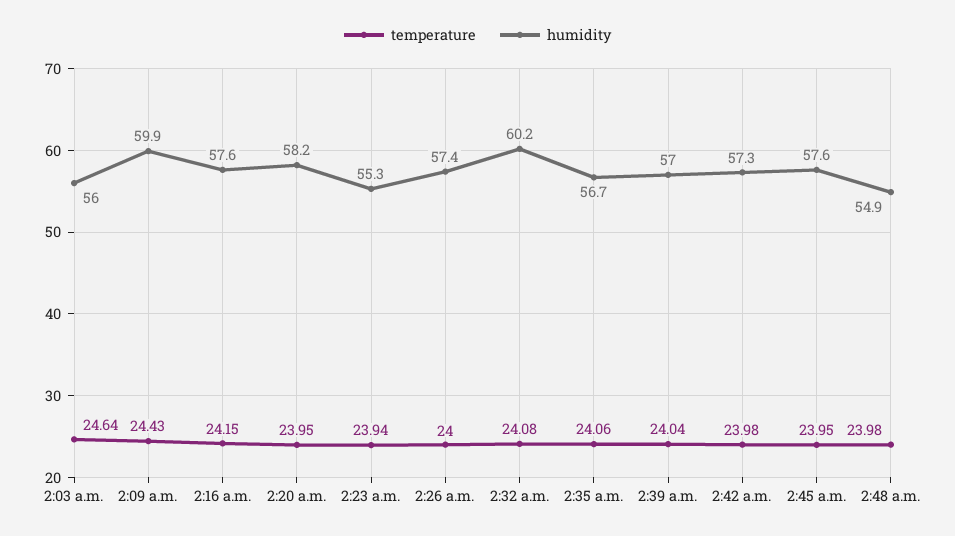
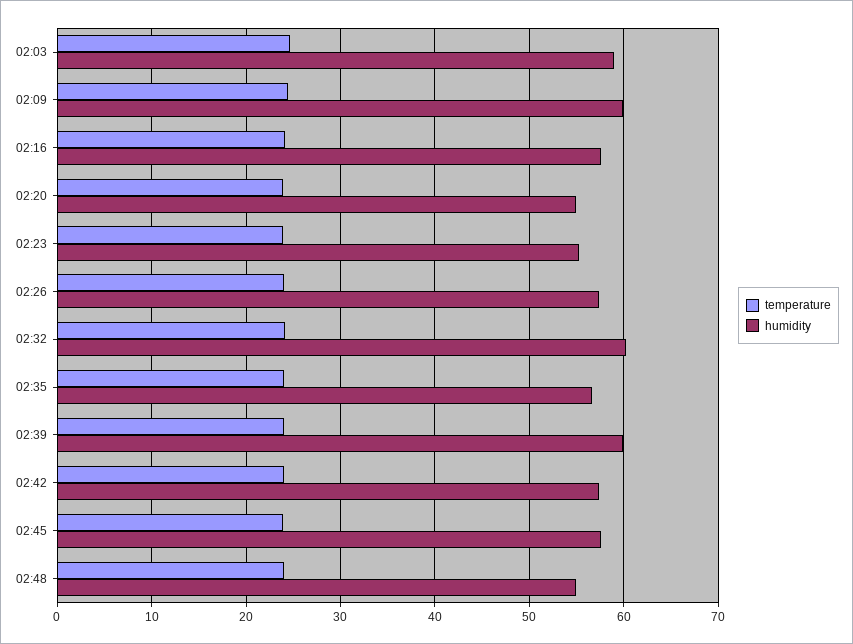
  {
    "temperature": {
      "2:03 a.m.": 24.64,
      "2:09 a.m.": 24.43,
      "2:16 a.m.": 24.15,
      "2:20 a.m.": 23.95,
      "2:23 a.m.": 23.94,
      "2:26 a.m.": 24,
      "2:32 a.m.": 24.08,
      "2:35 a.m.": 24.06,
      "2:39 a.m.": 24.04,
      "2:42 a.m.": 23.98,
      "2:45 a.m.": 23.95,
      "2:48 a.m.": 23.98
    },
    "humidity": {
-     "2:03 a.m.": 56,
+     "2:03 a.m.": 59,
      "2:09 a.m.": 59.9,
      "2:16 a.m.": 57.6,
-     "2:20 a.m.": 58.2,
+     "2:20 a.m.": 55,
      "2:23 a.m.": 55.3,
      "2:26 a.m.": 57.4,
      "2:32 a.m.": 60.2,
      "2:35 a.m.": 56.7,
-     "2:39 a.m.": 57,
+     "2:39 a.m.": 60,
      "2:42 a.m.": 57.3,
      "2:45 a.m.": 57.6,
      "2:48 a.m.": 54.9
    }
  }

